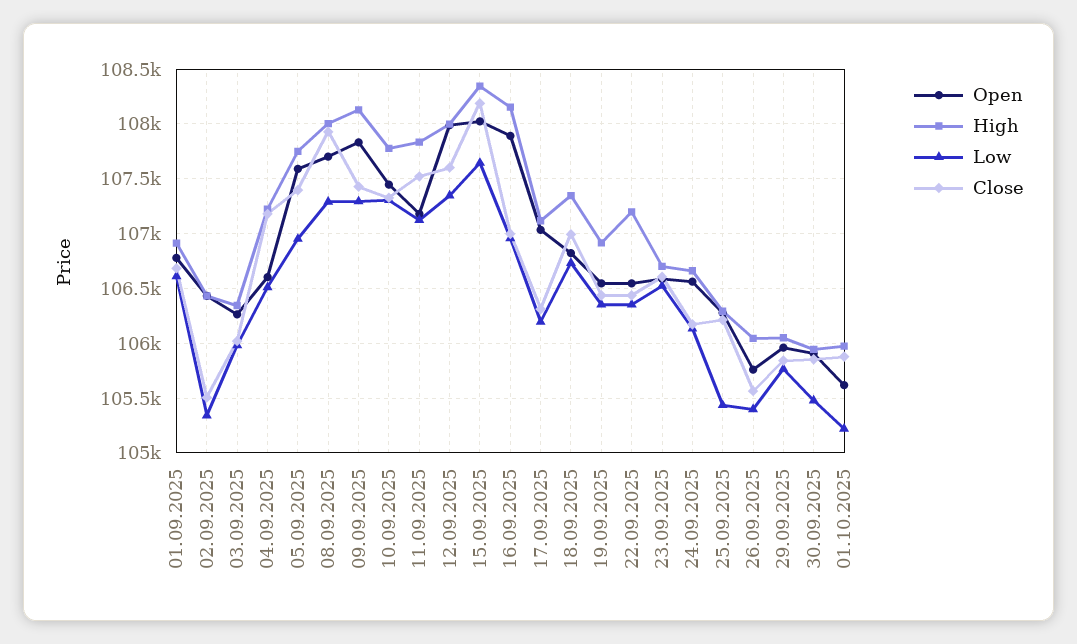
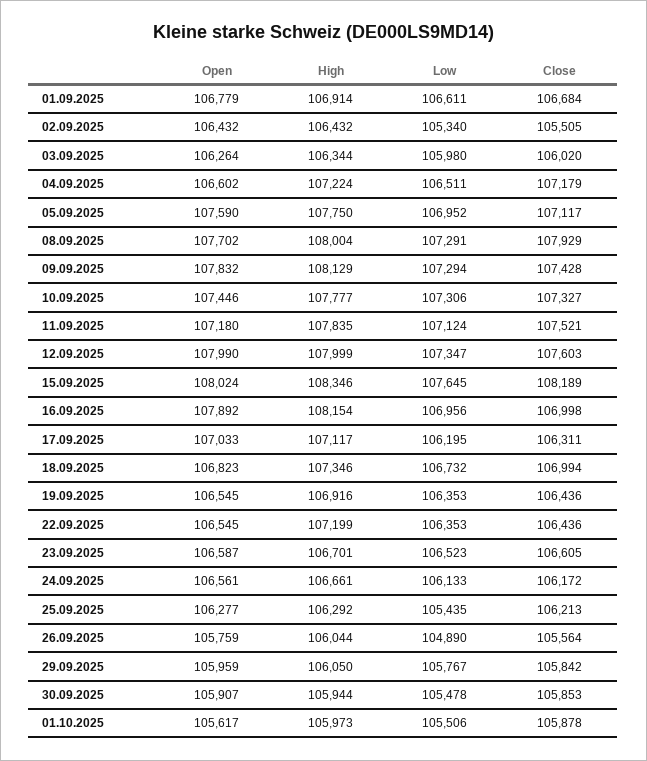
  {
    "Open": {
      "01.09.2025": 106779,
      "02.09.2025": 106432,
      "03.09.2025": 106264,
      "04.09.2025": 106602,
      "05.09.2025": 107590,
      "08.09.2025": 107702,
      "09.09.2025": 107832,
      "10.09.2025": 107446,
      "11.09.2025": 107180,
      "12.09.2025": 107990,
      "15.09.2025": 108024,
      "16.09.2025": 107892,
      "17.09.2025": 107033,
      "18.09.2025": 106823,
      "19.09.2025": 106545,
      "22.09.2025": 106545,
      "23.09.2025": 106587,
      "24.09.2025": 106561,
      "25.09.2025": 106277,
      "26.09.2025": 105759,
      "29.09.2025": 105959,
      "30.09.2025": 105907,
      "01.10.2025": 105617
    },
    "High": {
      "01.09.2025": 106914,
      "02.09.2025": 106432,
      "03.09.2025": 106344,
      "04.09.2025": 107224,
      "05.09.2025": 107750,
      "08.09.2025": 108004,
      "09.09.2025": 108129,
      "10.09.2025": 107777,
      "11.09.2025": 107835,
      "12.09.2025": 107999,
      "15.09.2025": 108346,
      "16.09.2025": 108154,
      "17.09.2025": 107117,
      "18.09.2025": 107346,
      "19.09.2025": 106916,
      "22.09.2025": 107199,
      "23.09.2025": 106701,
      "24.09.2025": 106661,
      "25.09.2025": 106292,
      "26.09.2025": 106044,
      "29.09.2025": 106050,
      "30.09.2025": 105944,
      "01.10.2025": 105973
    },
    "Low": {
      "01.09.2025": 106611,
      "02.09.2025": 105340,
      "03.09.2025": 105980,
      "04.09.2025": 106511,
      "05.09.2025": 106952,
      "08.09.2025": 107291,
      "09.09.2025": 107294,
      "10.09.2025": 107306,
      "11.09.2025": 107124,
      "12.09.2025": 107347,
      "15.09.2025": 107645,
      "16.09.2025": 106956,
      "17.09.2025": 106195,
      "18.09.2025": 106732,
      "19.09.2025": 106353,
      "22.09.2025": 106353,
      "23.09.2025": 106523,
      "24.09.2025": 106133,
      "25.09.2025": 105435,
-     "26.09.2025": 105400,
+     "26.09.2025": 104890,
      "29.09.2025": 105767,
      "30.09.2025": 105478,
-     "01.10.2025": 105200
+     "01.10.2025": 105506
    },
    "Close": {
      "01.09.2025": 106684,
      "02.09.2025": 105505,
      "03.09.2025": 106020,
      "04.09.2025": 107179,
-     "05.09.2025": 107400,
+     "05.09.2025": 107117,
      "08.09.2025": 107929,
      "09.09.2025": 107428,
      "10.09.2025": 107327,
      "11.09.2025": 107521,
      "12.09.2025": 107603,
      "15.09.2025": 108189,
      "16.09.2025": 106998,
      "17.09.2025": 106311,
      "18.09.2025": 106994,
      "19.09.2025": 106436,
      "22.09.2025": 106436,
      "23.09.2025": 106605,
      "24.09.2025": 106172,
      "25.09.2025": 106213,
      "26.09.2025": 105564,
      "29.09.2025": 105842,
      "30.09.2025": 105853,
      "01.10.2025": 105878
    }
  }

